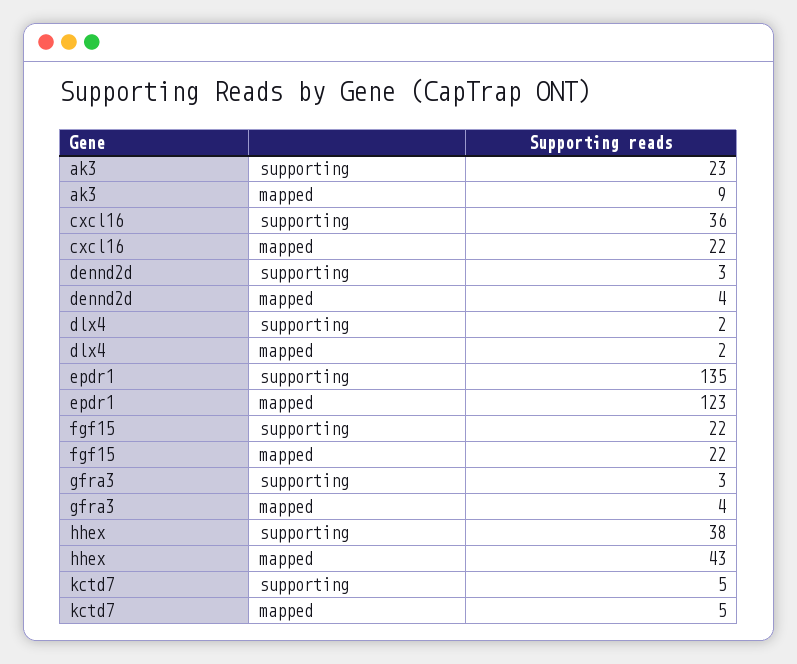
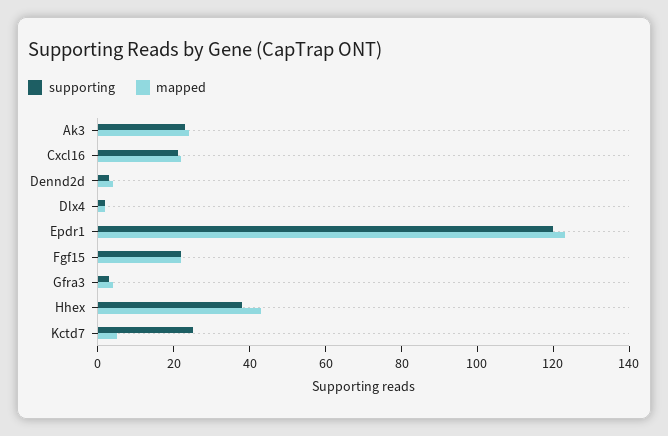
  {
    "supporting": {
      "ak3": 23,
-     "cxcl16": 36,
+     "cxcl16": 20,
      "dennd2d": 3,
      "dlx4": 2,
-     "epdr1": 135,
+     "epdr1": 120,
      "fgf15": 22,
      "gfra3": 3,
      "hhex": 38,
-     "kctd7": 5
+     "kctd7": 25
    },
    "mapped": {
-     "ak3": 9,
+     "ak3": 25,
      "cxcl16": 22,
      "dennd2d": 4,
      "dlx4": 2,
      "epdr1": 123,
      "fgf15": 22,
      "gfra3": 4,
      "hhex": 43,
      "kctd7": 5
    }
  }

